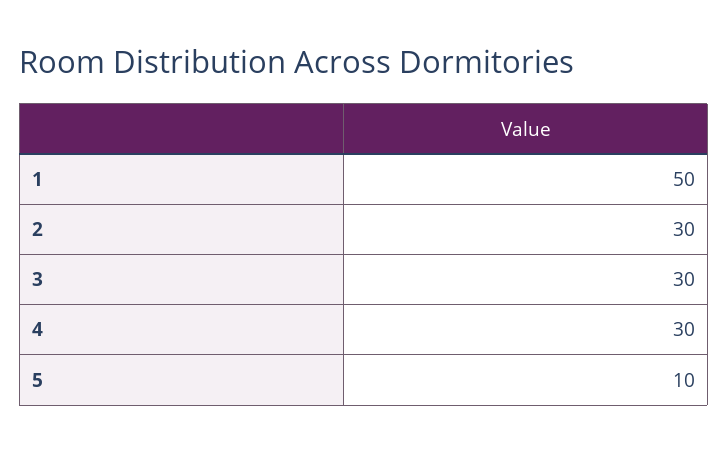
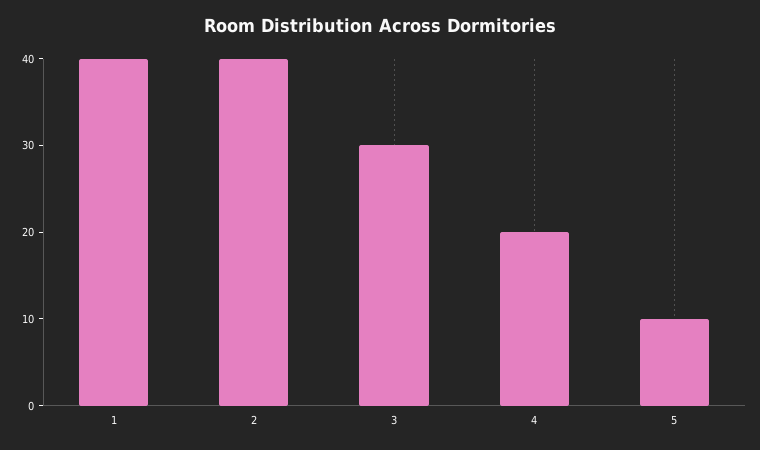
  {
-   "1": 50,
+   "1": 40,
-   "2": 30,
+   "2": 40,
    "3": 30,
-   "4": 30,
+   "4": 20,
    "5": 10
  }

